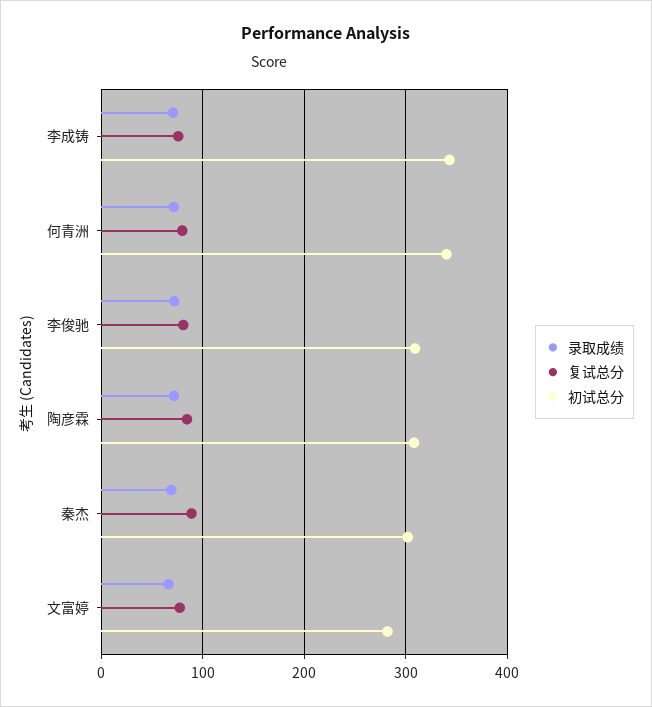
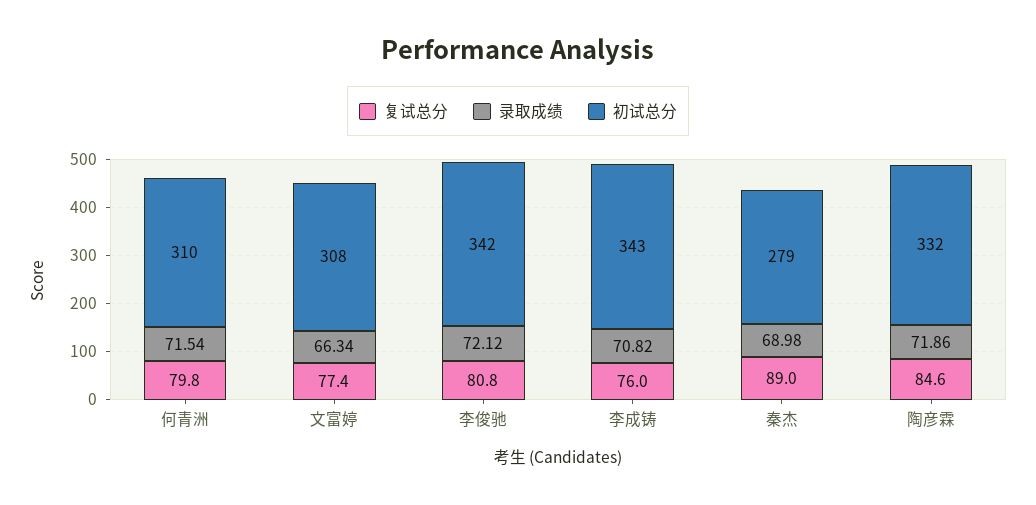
  {
    "录取成绩": {
      "李成铸": 70.82,
      "何青洲": 71.54,
      "李俊驰": 72.12,
      "陶彦霖": 71.86,
      "秦杰": 68.98,
      "文富婷": 66.34
    },
    "复试总分": {
      "李成铸": 76,
      "何青洲": 79.8,
      "李俊驰": 80.8,
      "陶彦霖": 84.6,
      "秦杰": 89,
      "文富婷": 77.4
    },
    "初试总分": {
      "李成铸": 343,
-     "何青洲": 340,
+     "何青洲": 310,
-     "李俊驰": 310,
+     "李俊驰": 342,
-     "陶彦霖": 310,
+     "陶彦霖": 332,
-     "秦杰": 300,
+     "秦杰": 279,
-     "文富婷": 280
+     "文富婷": 308
    }
  }

